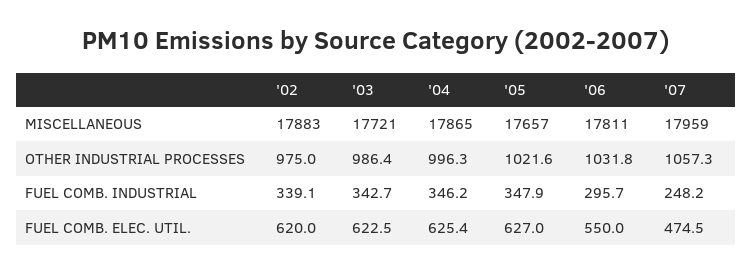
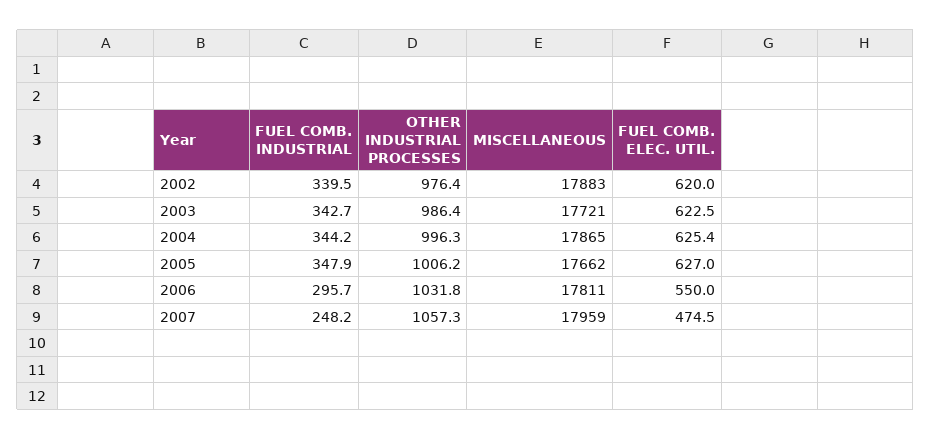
  {
    "'02": {
      "MISCELLANEOUS": 17883,
-     "OTHER INDUSTRIAL PROCESSES": 975,
+     "OTHER INDUSTRIAL PROCESSES": 976.4,
-     "FUEL COMB. INDUSTRIAL": 339.1,
+     "FUEL COMB. INDUSTRIAL": 339.5,
      "FUEL COMB. ELEC. UTIL.": 620
    },
    "'03": {
      "MISCELLANEOUS": 17721,
      "OTHER INDUSTRIAL PROCESSES": 986.4,
      "FUEL COMB. INDUSTRIAL": 342.7,
      "FUEL COMB. ELEC. UTIL.": 622.5
    },
    "'04": {
      "MISCELLANEOUS": 17865,
      "OTHER INDUSTRIAL PROCESSES": 996.3,
-     "FUEL COMB. INDUSTRIAL": 346.2,
+     "FUEL COMB. INDUSTRIAL": 344.2,
      "FUEL COMB. ELEC. UTIL.": 625.4
    },
    "'05": {
-     "MISCELLANEOUS": 17657,
+     "MISCELLANEOUS": 17662,
-     "OTHER INDUSTRIAL PROCESSES": 1021.6,
+     "OTHER INDUSTRIAL PROCESSES": 1006.2,
      "FUEL COMB. INDUSTRIAL": 347.9,
      "FUEL COMB. ELEC. UTIL.": 627
    },
    "'06": {
      "MISCELLANEOUS": 17811,
      "OTHER INDUSTRIAL PROCESSES": 1031.8,
      "FUEL COMB. INDUSTRIAL": 295.7,
      "FUEL COMB. ELEC. UTIL.": 550
    },
    "'07": {
      "MISCELLANEOUS": 17959,
      "OTHER INDUSTRIAL PROCESSES": 1057.3,
      "FUEL COMB. INDUSTRIAL": 248.2,
      "FUEL COMB. ELEC. UTIL.": 474.5
    }
  }

